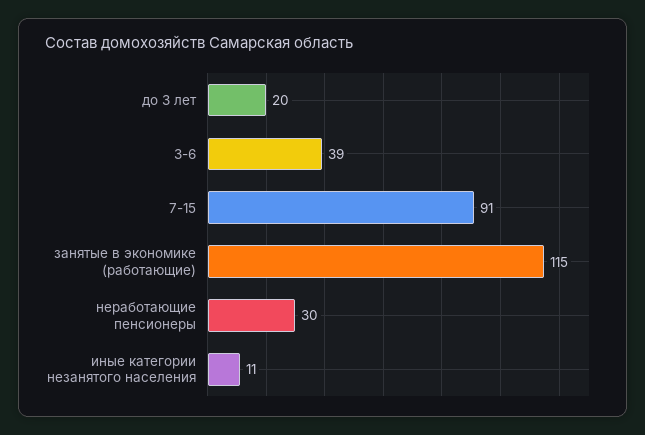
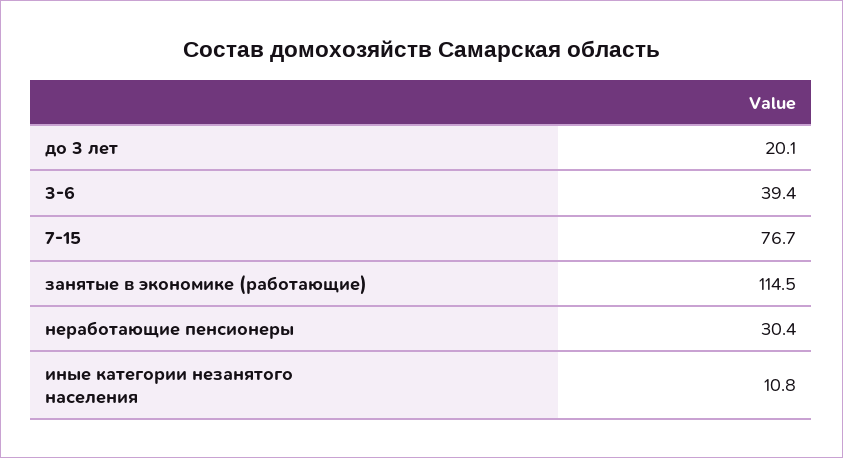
  {
    "до 3 лет": 20.1,
    "3-6": 39.4,
-   "7-15": 91,
+   "7-15": 76.7,
    "занятые в экономике (работающие)": 114.5,
    "неработающие пенсионеры": 30.4,
    "иные категории незанятого населения": 10.8
  }

